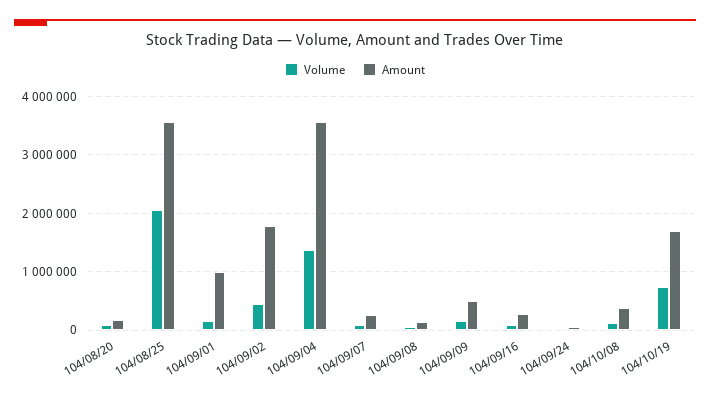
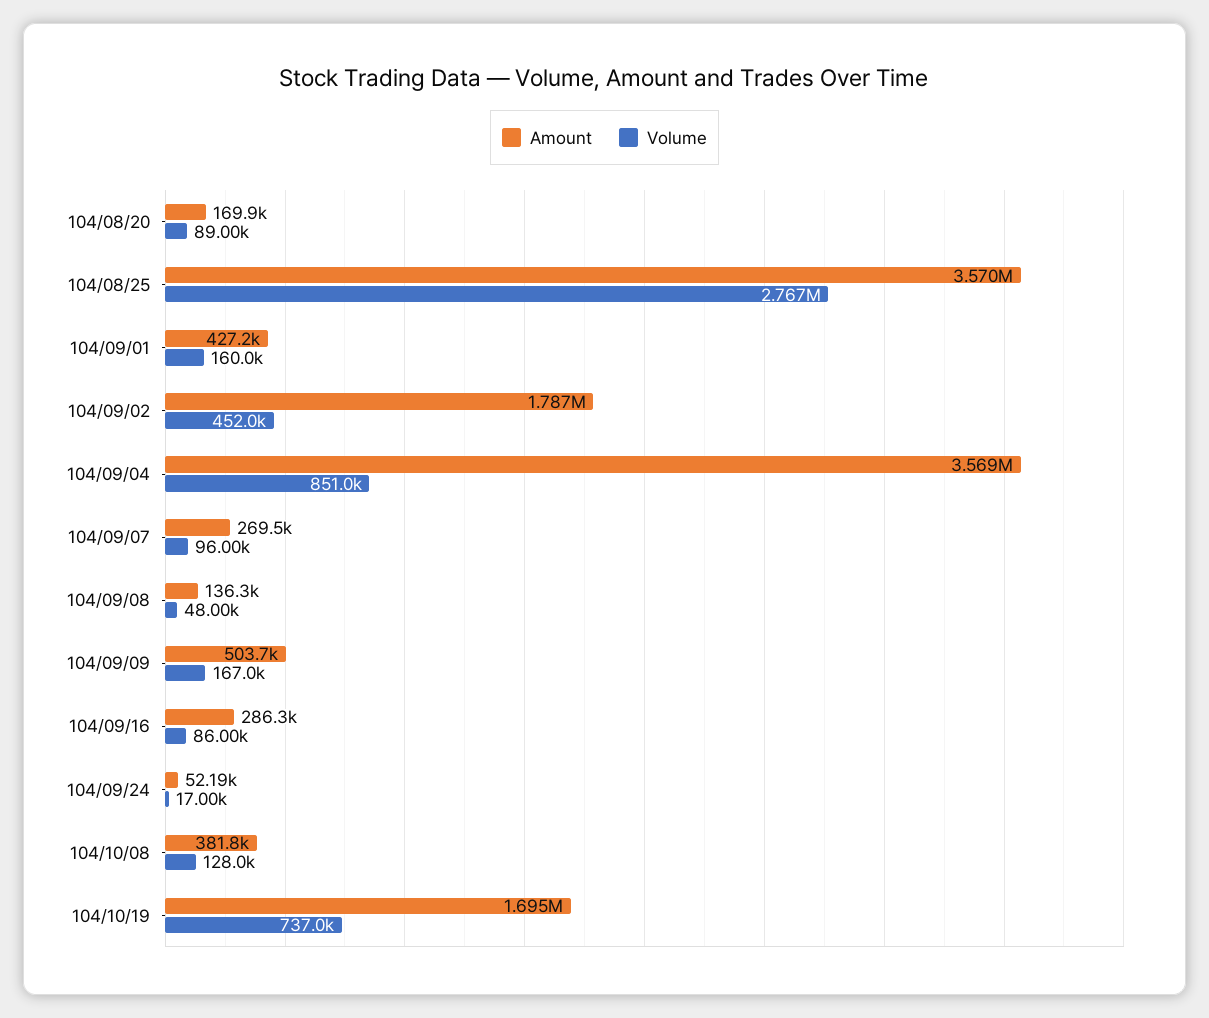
  {
    "Volume": {
      "104/08/20": 89000,
-     "104/08/25": 2000000,
+     "104/08/25": 2767000,
      "104/09/01": 160000,
      "104/09/02": 452000,
-     "104/09/04": 1400000,
+     "104/09/04": 851000,
      "104/09/07": 96000,
      "104/09/08": 48000,
      "104/09/09": 167000,
      "104/09/16": 86000,
      "104/09/24": 17000,
      "104/10/08": 128000,
      "104/10/19": 737000
    },
    "Amount": {
      "104/08/20": 169900,
      "104/08/25": 3570000,
-     "104/09/01": 1000000,
+     "104/09/01": 427200,
      "104/09/02": 1787000,
      "104/09/04": 3569000,
      "104/09/07": 269500,
      "104/09/08": 136300,
      "104/09/09": 503700,
      "104/09/16": 286300,
      "104/09/24": 52190,
      "104/10/08": 381800,
      "104/10/19": 1695000
    }
  }

